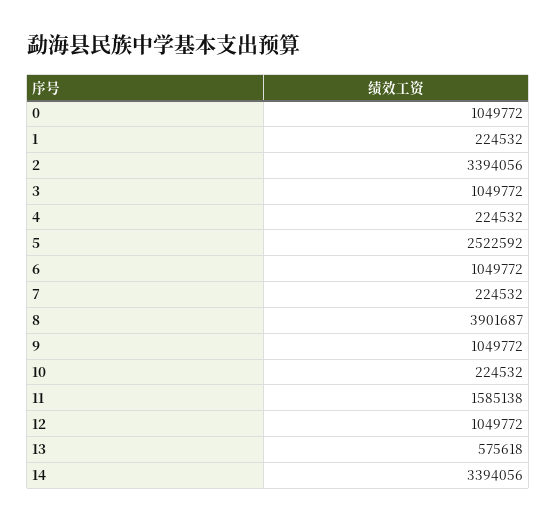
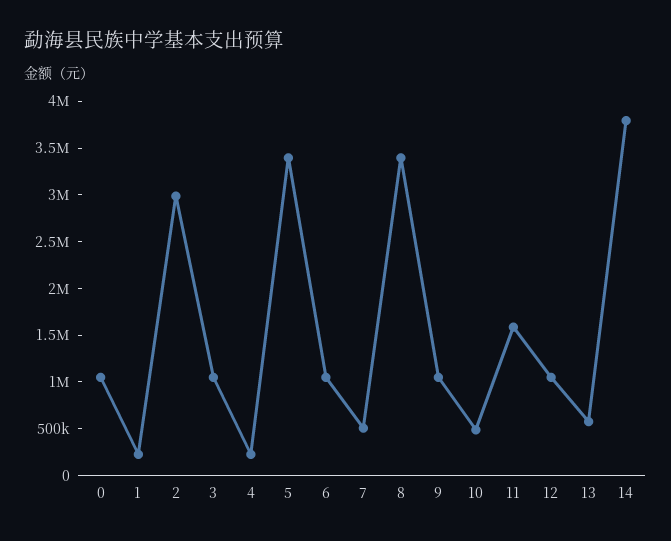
  {
    "0": 1049772,
    "1": 224532,
-   "2": 3394056,
+   "2": 3000000,
    "3": 1049772,
    "4": 224532,
-   "5": 2522592,
+   "5": 3400000,
    "6": 1049772,
-   "7": 224532,
+   "7": 500000,
-   "8": 3901687,
+   "8": 3400000,
    "9": 1049772,
-   "10": 224532,
+   "10": 500000,
    "11": 1585138,
    "12": 1049772,
    "13": 575618,
-   "14": 3394056
+   "14": 3800000
  }

